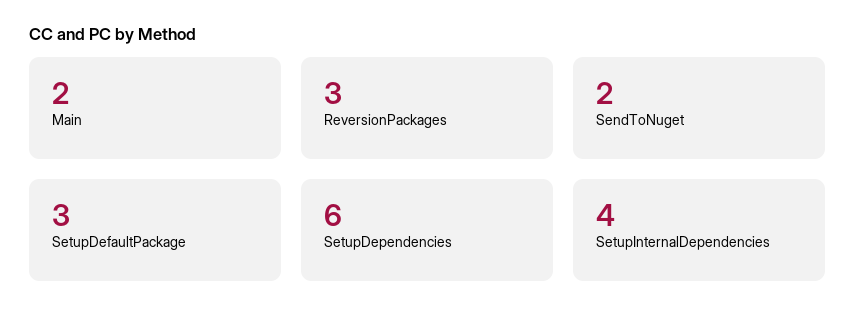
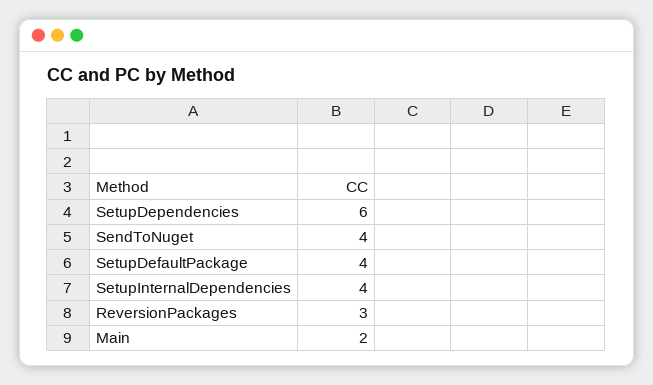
  {
    "Main": 2,
    "ReversionPackages": 3,
-   "SendToNuget": 2,
+   "SendToNuget": 4,
-   "SetupDefaultPackage": 3,
+   "SetupDefaultPackage": 4,
    "SetupDependencies": 6,
    "SetupInternalDependencies": 4
  }

